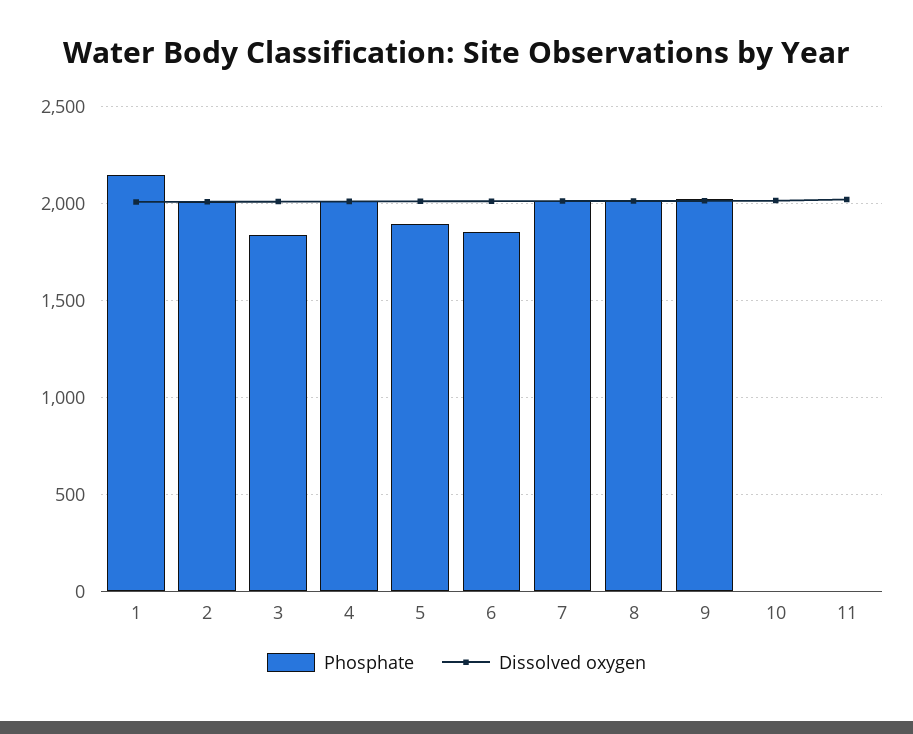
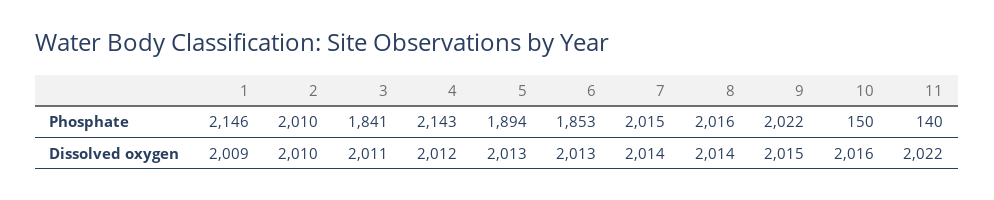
  {
    "Phosphate": {
      "1": 2146,
      "2": 2010,
      "3": 1841,
-     "4": 2000,
+     "4": 2143,
      "5": 1894,
      "6": 1853,
      "7": 2015,
      "8": 2016,
      "9": 2022,
-     "10": 0,
+     "10": 150,
-     "11": 0
+     "11": 140
    },
    "Dissolved oxygen": {
      "1": 2009,
      "2": 2010,
      "3": 2011,
      "4": 2012,
      "5": 2013,
      "6": 2013,
      "7": 2014,
      "8": 2014,
      "9": 2015,
      "10": 2016,
      "11": 2022
    }
  }

